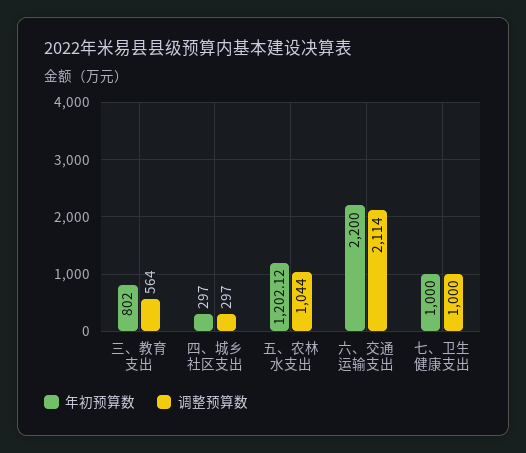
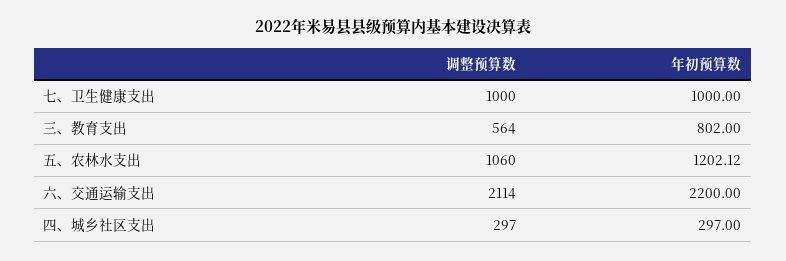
  {
    "年初预算数": {
      "三、教育支出": 802,
      "四、城乡社区支出": 297,
      "五、农林水支出": 1202.12,
      "六、交通运输支出": 2200,
      "七、卫生健康支出": 1000
    },
    "调整预算数": {
      "三、教育支出": 564,
      "四、城乡社区支出": 297,
-     "五、农林水支出": 1044,
+     "五、农林水支出": 1060,
      "六、交通运输支出": 2114,
      "七、卫生健康支出": 1000
    }
  }

